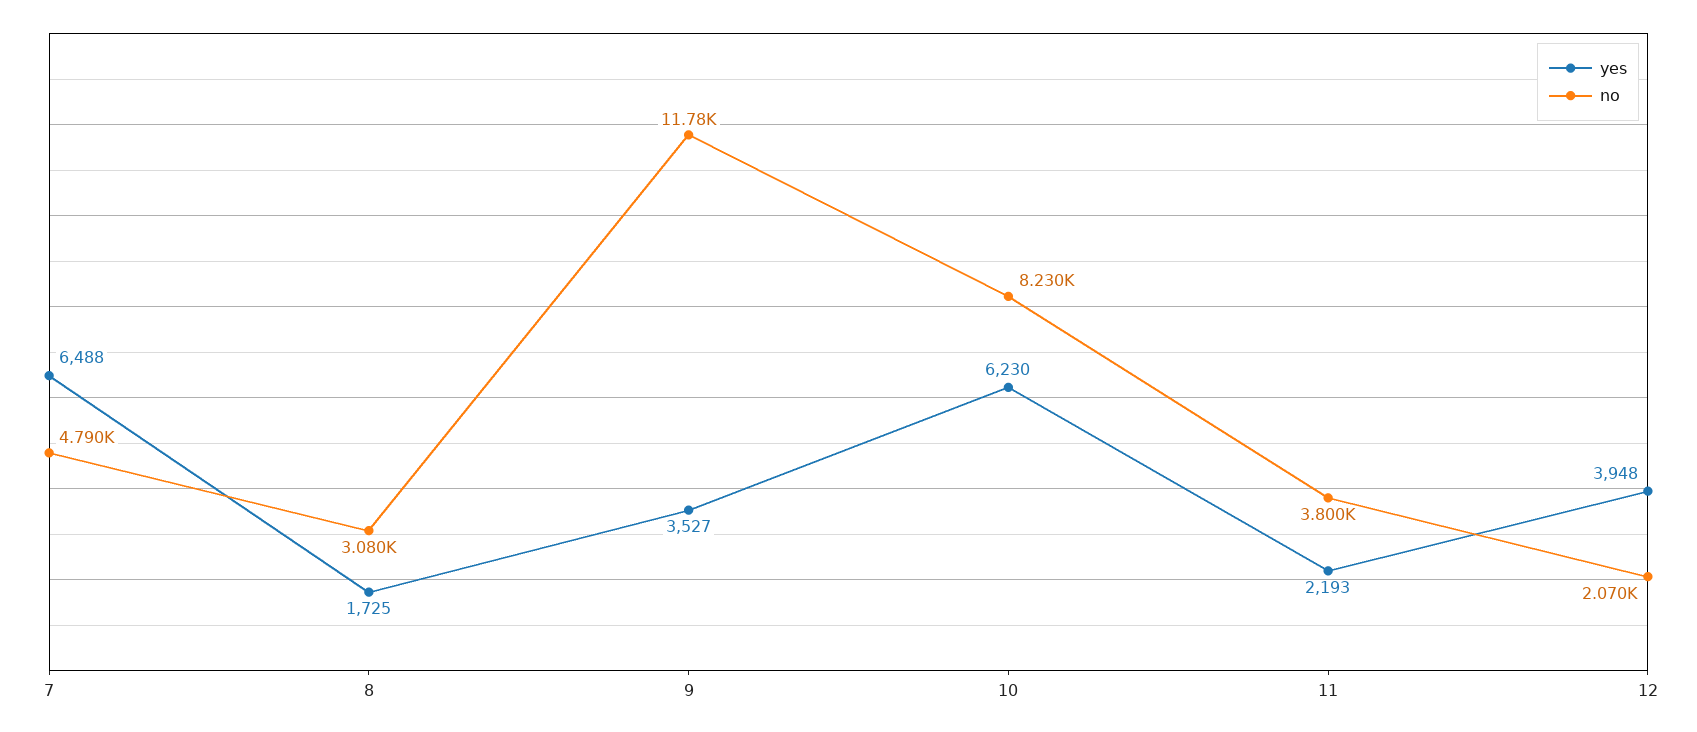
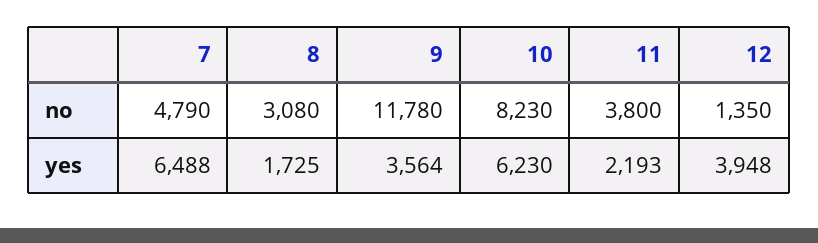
  {
    "yes": {
      "7": 6488,
      "8": 1725,
-     "9": 3527,
+     "9": 3564,
      "10": 6230,
      "11": 2193,
      "12": 3948
    },
    "no": {
      "7": 4790,
      "8": 3080,
      "9": 11780,
      "10": 8230,
      "11": 3800,
-     "12": 2070
+     "12": 1350
    }
  }

